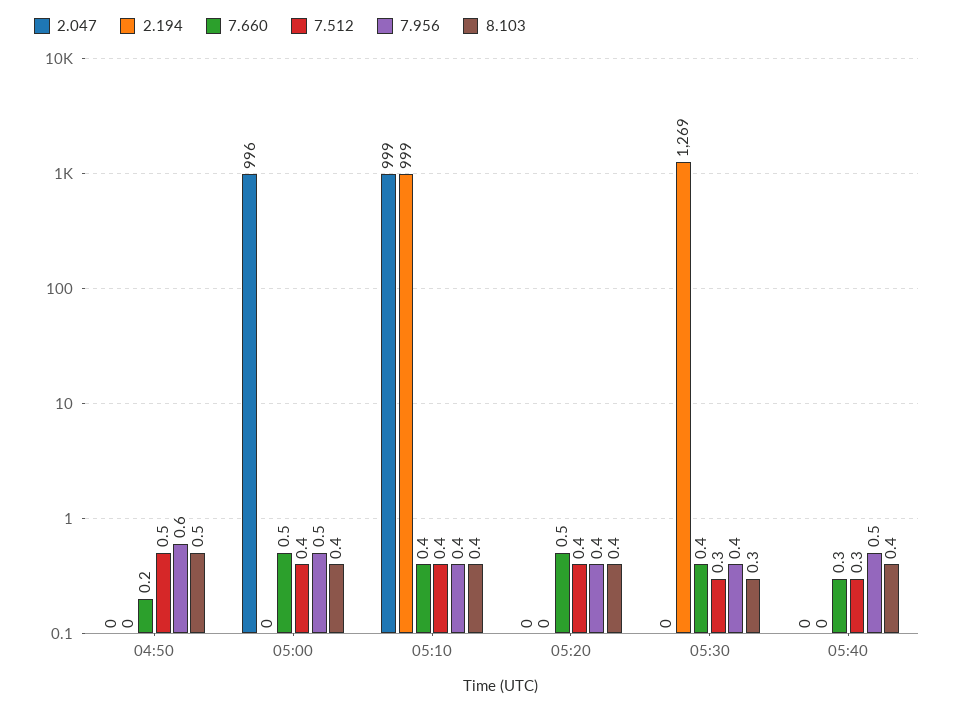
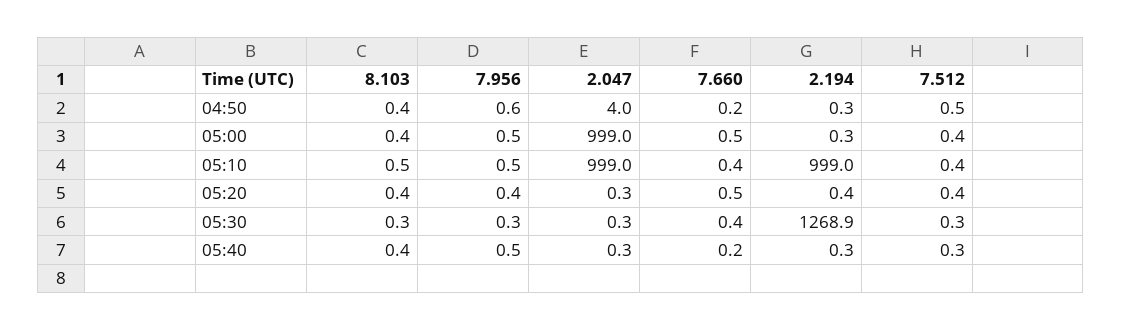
  {
    "2.047": {
-     "04:50": 0,
+     "04:50": 4,
-     "05:00": 996,
+     "05:00": 999,
      "05:10": 999,
      "05:20": 0.3,
      "05:30": 0.3,
      "05:40": 0.3
    },
    "2.194": {
      "04:50": 0.3,
      "05:00": 0.3,
      "05:10": 999,
      "05:20": 0.4,
      "05:30": 1268.9,
      "05:40": 0.3
    },
    "7.660": {
      "04:50": 0.2,
      "05:00": 0.5,
      "05:10": 0.4,
      "05:20": 0.5,
      "05:30": 0.4,
-     "05:40": 0.3
+     "05:40": 0.2
    },
    "7.512": {
      "04:50": 0.5,
      "05:00": 0.4,
      "05:10": 0.4,
      "05:20": 0.4,
      "05:30": 0.3,
      "05:40": 0.3
    },
    "7.956": {
      "04:50": 0.6,
      "05:00": 0.5,
-     "05:10": 0.4,
+     "05:10": 0.5,
      "05:20": 0.4,
-     "05:30": 0.4,
+     "05:30": 0.3,
      "05:40": 0.5
    },
    "8.103": {
-     "04:50": 0.5,
+     "04:50": 0.4,
      "05:00": 0.4,
-     "05:10": 0.4,
+     "05:10": 0.5,
      "05:20": 0.4,
      "05:30": 0.3,
      "05:40": 0.4
    }
  }

